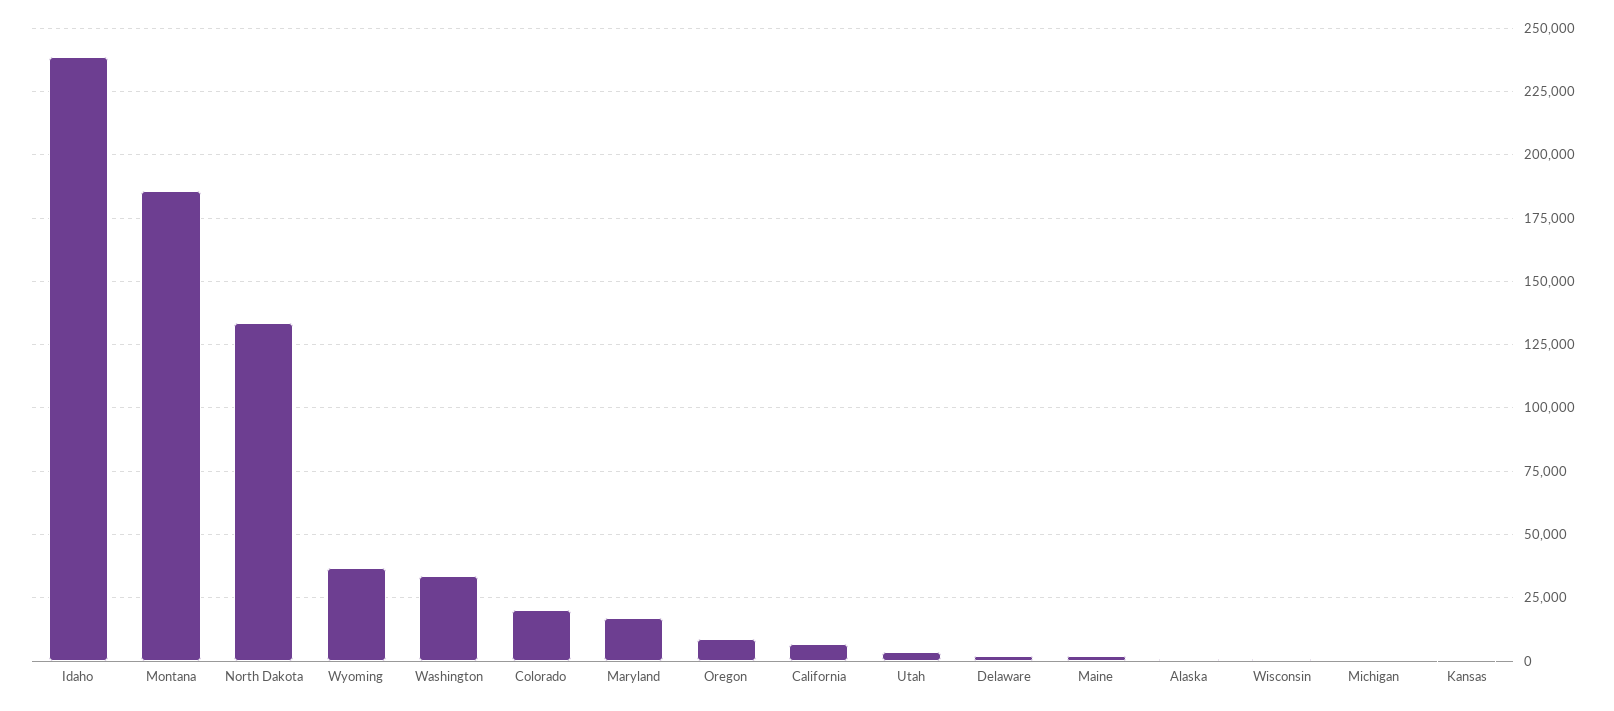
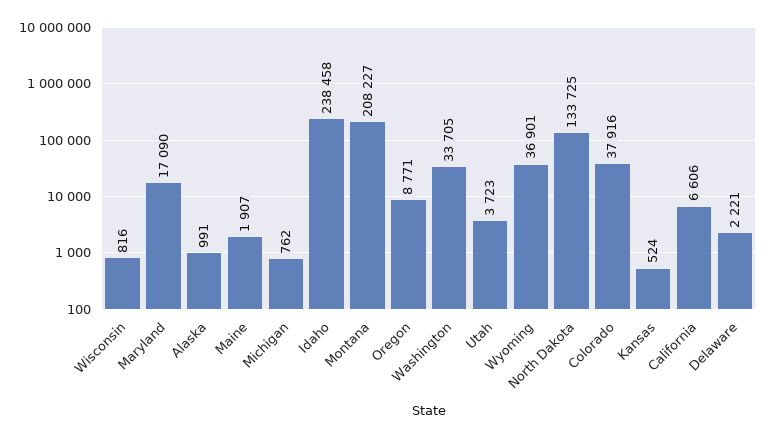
  {
    "Idaho": 238458,
-   "Montana": 185000,
+   "Montana": 208227,
    "North Dakota": 133725,
    "Wyoming": 36901,
    "Washington": 33705,
-   "Colorado": 20000,
+   "Colorado": 37916,
    "Maryland": 17090,
    "Oregon": 8771,
    "California": 6606,
    "Utah": 3723,
    "Delaware": 2221,
    "Maine": 1907,
    "Alaska": 991,
    "Wisconsin": 816,
    "Michigan": 762,
    "Kansas": 524
  }

